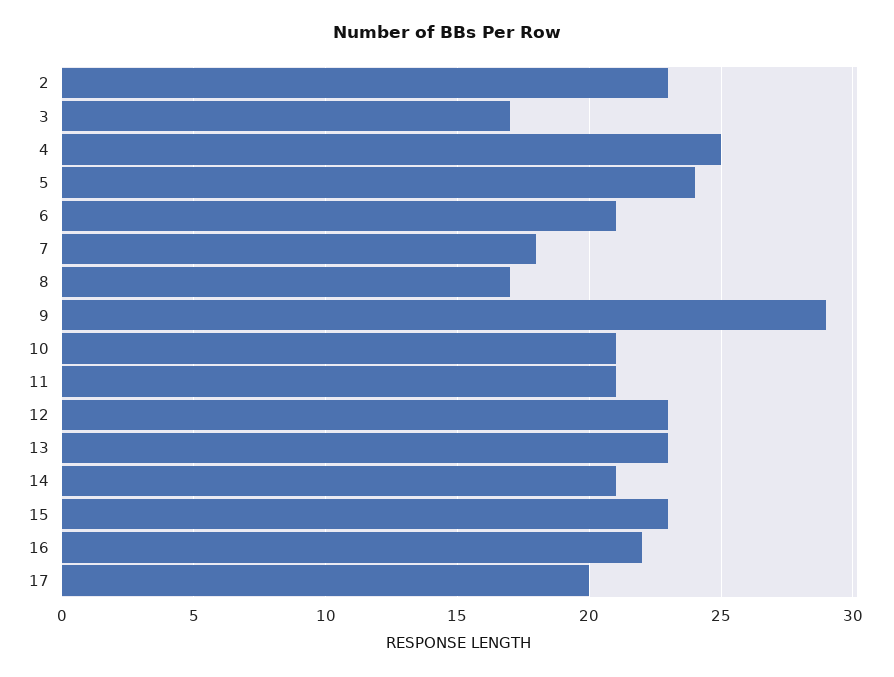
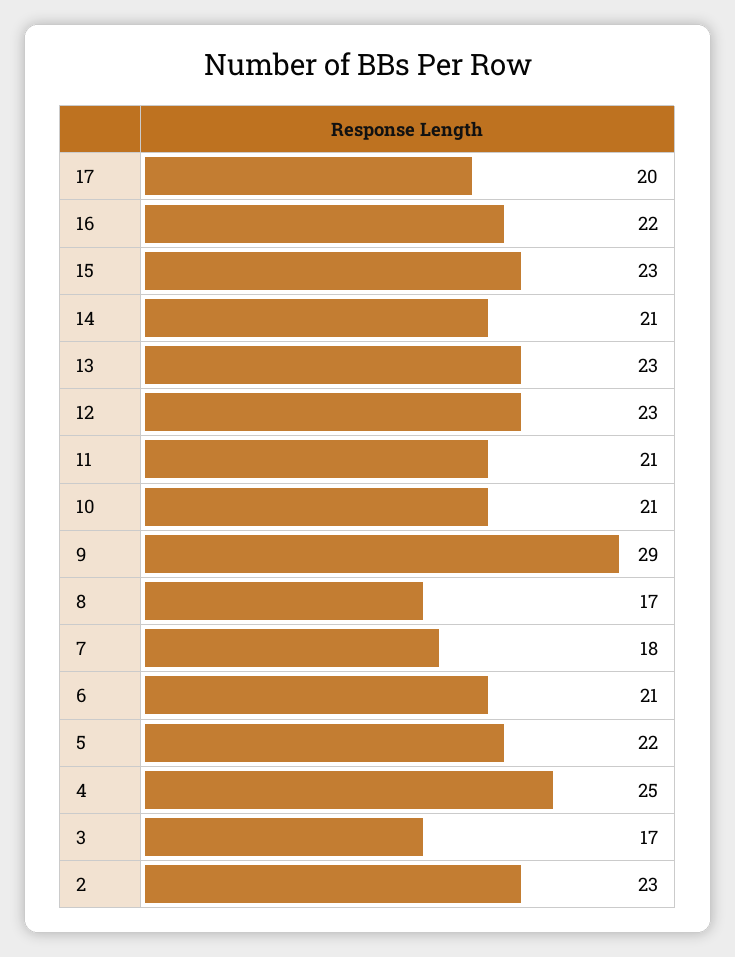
  {
    "2": 23,
    "3": 17,
    "4": 25,
-   "5": 24,
+   "5": 22,
    "6": 21,
    "7": 18,
    "8": 17,
    "9": 29,
    "10": 21,
    "11": 21,
    "12": 23,
    "13": 23,
    "14": 21,
    "15": 23,
    "16": 22,
    "17": 20
  }

